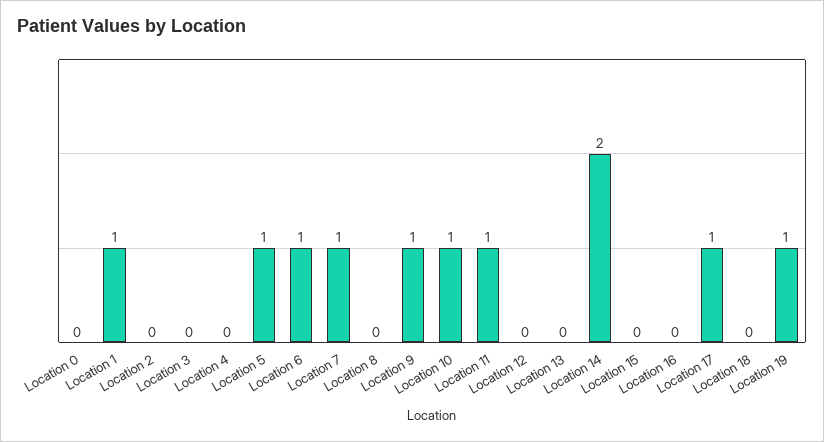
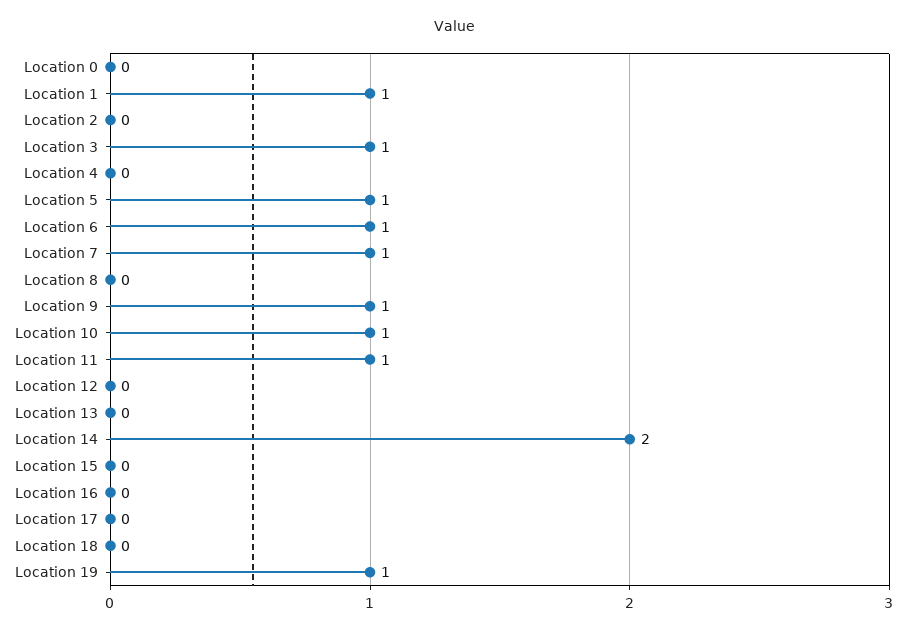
  {
    "Location 0": 0,
    "Location 1": 1,
    "Location 2": 0,
-   "Location 3": 0,
+   "Location 3": 1,
    "Location 4": 0,
    "Location 5": 1,
    "Location 6": 1,
    "Location 7": 1,
    "Location 8": 0,
    "Location 9": 1,
    "Location 10": 1,
    "Location 11": 1,
    "Location 12": 0,
    "Location 13": 0,
    "Location 14": 2,
    "Location 15": 0,
    "Location 16": 0,
-   "Location 17": 1,
+   "Location 17": 0,
    "Location 18": 0,
    "Location 19": 1
  }

